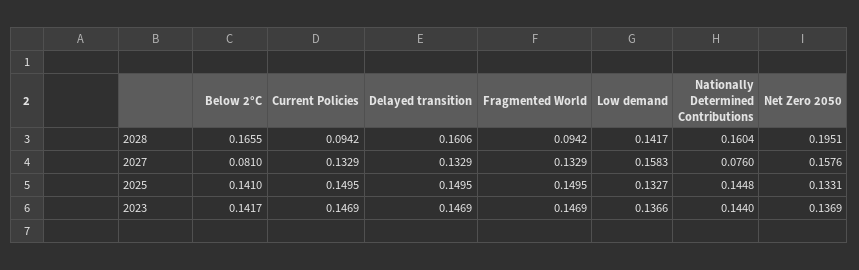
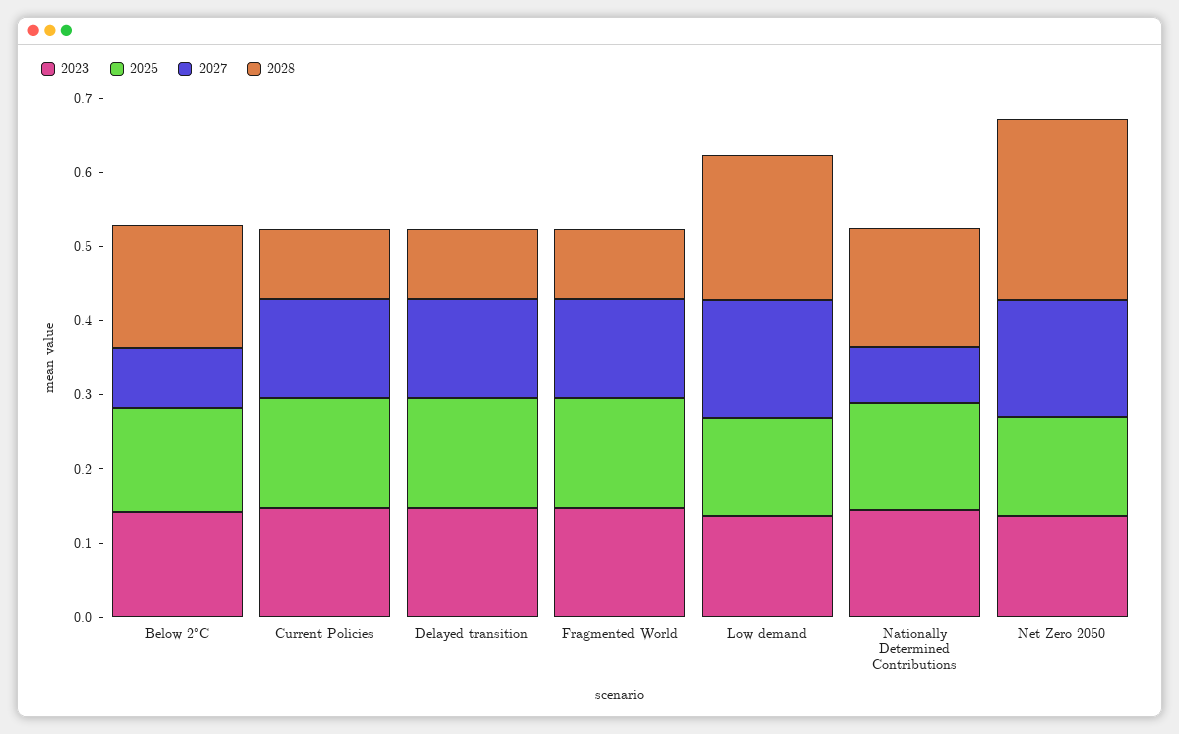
  {
    "2028": {
      "Below 2°C": 0.1655,
      "Current Policies": 0.0942,
-     "Delayed transition": 0.1606,
+     "Delayed transition": 0.1,
      "Fragmented World": 0.0942,
-     "Low demand": 0.1417,
+     "Low demand": 0.2,
      "Nationally Determined Contributions": 0.1604,
-     "Net Zero 2050": 0.1951
+     "Net Zero 2050": 0.24
    },
    "2027": {
      "Below 2°C": 0.081,
      "Current Policies": 0.1329,
      "Delayed transition": 0.1329,
      "Fragmented World": 0.1329,
      "Low demand": 0.1583,
      "Nationally Determined Contributions": 0.076,
      "Net Zero 2050": 0.1576
    },
    "2025": {
      "Below 2°C": 0.141,
      "Current Policies": 0.1495,
      "Delayed transition": 0.1495,
      "Fragmented World": 0.1495,
      "Low demand": 0.1327,
      "Nationally Determined Contributions": 0.1448,
      "Net Zero 2050": 0.1331
    },
    "2023": {
      "Below 2°C": 0.1417,
      "Current Policies": 0.1469,
      "Delayed transition": 0.1469,
      "Fragmented World": 0.1469,
      "Low demand": 0.1366,
      "Nationally Determined Contributions": 0.144,
      "Net Zero 2050": 0.1369
    }
  }

